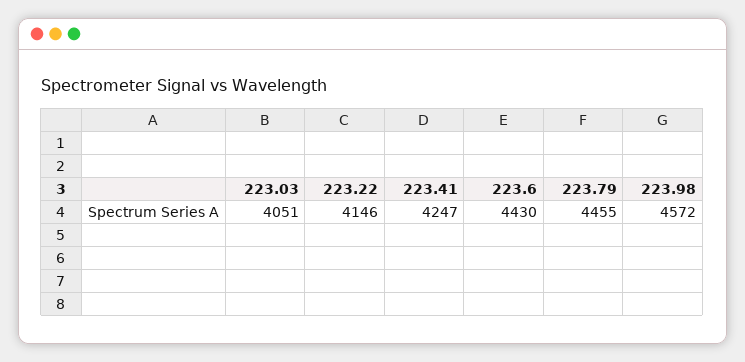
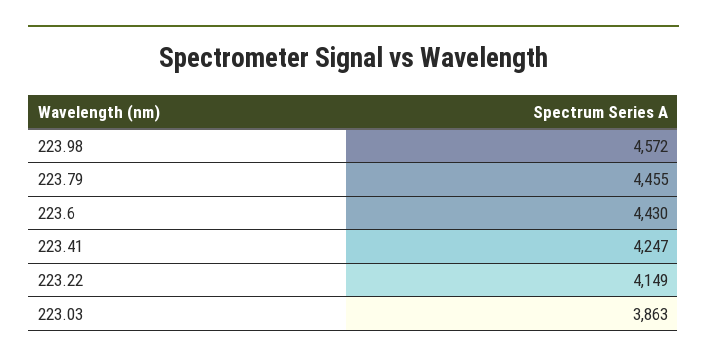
  {
-   "223.03": 4051,
+   "223.03": 3863,
-   "223.22": 4146,
+   "223.22": 4149,
    "223.41": 4247,
    "223.6": 4430,
    "223.79": 4455,
    "223.98": 4572
  }

